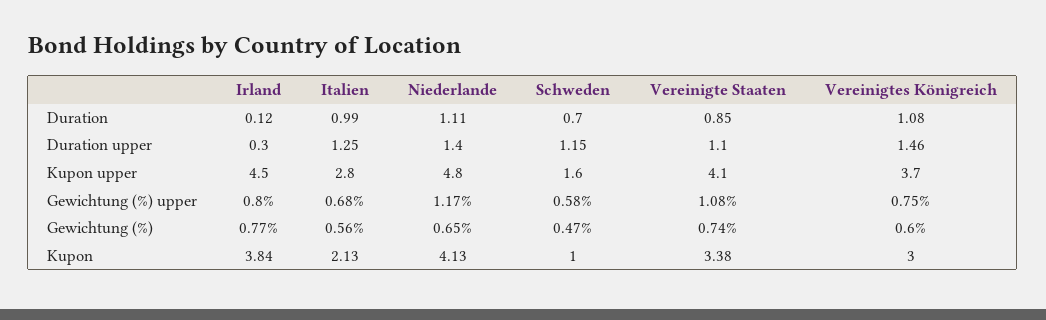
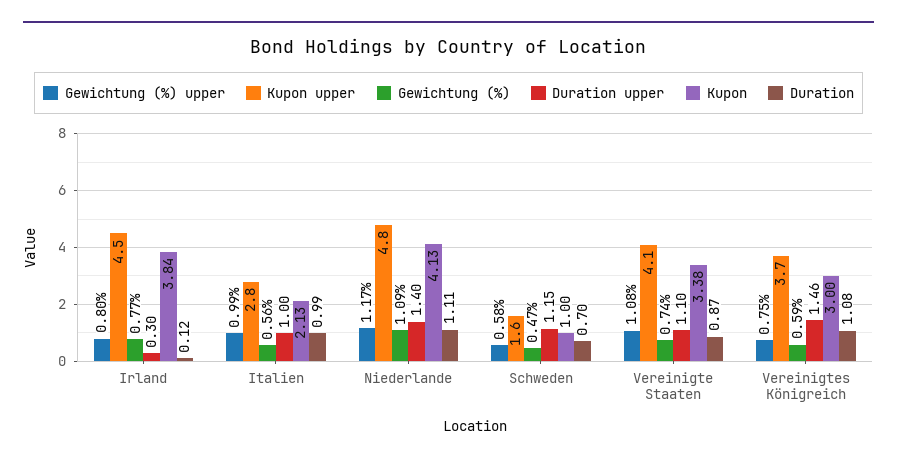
  {
    "Duration": {
      "Irland": 0.12,
      "Italien": 0.99,
      "Niederlande": 1.11,
      "Schweden": 0.7,
-     "Vereinigte Staaten": 0.85,
+     "Vereinigte Staaten": 0.87,
      "Vereinigtes Königreich": 1.08
    },
    "Duration upper": {
      "Irland": 0.3,
-     "Italien": 1.25,
+     "Italien": 1,
      "Niederlande": 1.4,
      "Schweden": 1.15,
      "Vereinigte Staaten": 1.1,
      "Vereinigtes Königreich": 1.46
    },
    "Kupon upper": {
      "Irland": 4.5,
      "Italien": 2.8,
      "Niederlande": 4.8,
      "Schweden": 1.6,
      "Vereinigte Staaten": 4.1,
      "Vereinigtes Königreich": 3.7
    },
    "Gewichtung (%) upper": {
      "Irland": 0.8,
-     "Italien": 0.68,
+     "Italien": 0.99,
      "Niederlande": 1.17,
      "Schweden": 0.58,
      "Vereinigte Staaten": 1.08,
      "Vereinigtes Königreich": 0.75
    },
    "Gewichtung (%)": {
      "Irland": 0.77,
      "Italien": 0.56,
-     "Niederlande": 0.65,
+     "Niederlande": 1.09,
      "Schweden": 0.47,
      "Vereinigte Staaten": 0.74,
-     "Vereinigtes Königreich": 0.6
+     "Vereinigtes Königreich": 0.59
    },
    "Kupon": {
      "Irland": 3.84,
      "Italien": 2.13,
      "Niederlande": 4.13,
      "Schweden": 1,
      "Vereinigte Staaten": 3.38,
      "Vereinigtes Königreich": 3
    }
  }

